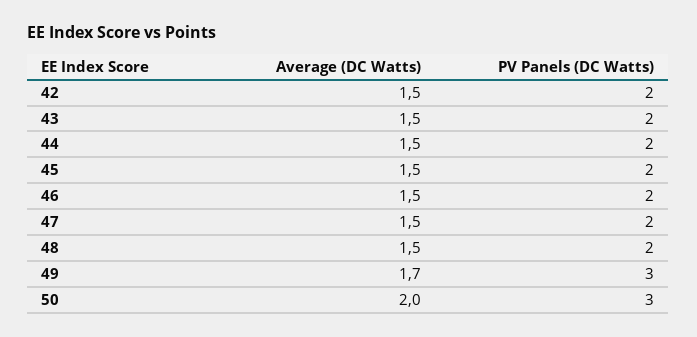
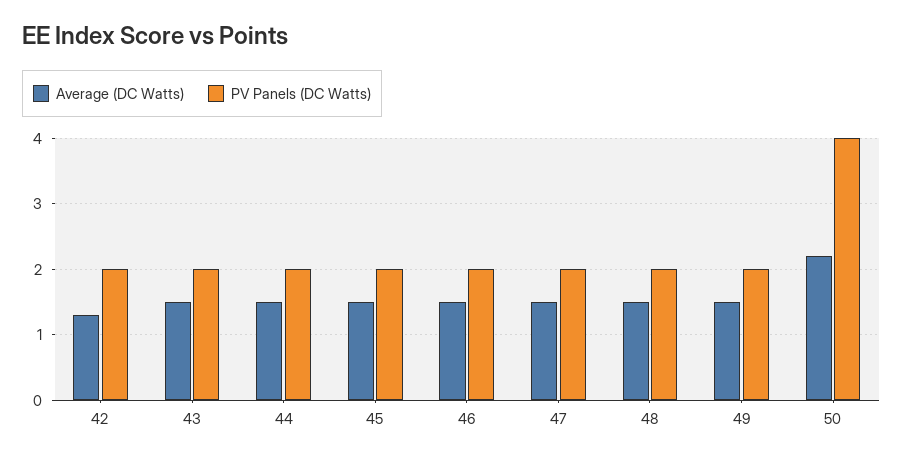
  {
    "Average (DC Watts)": {
-     "42": 1.5,
+     "42": 1.3,
      "43": 1.5,
      "44": 1.5,
      "45": 1.5,
      "46": 1.5,
      "47": 1.5,
      "48": 1.5,
-     "49": 1.7,
+     "49": 1.5,
-     "50": 2
+     "50": 2.2
    },
    "PV Panels (DC Watts)": {
      "42": 2,
      "43": 2,
      "44": 2,
      "45": 2,
      "46": 2,
      "47": 2,
      "48": 2,
-     "49": 3,
+     "49": 2,
-     "50": 3
+     "50": 4
    }
  }

